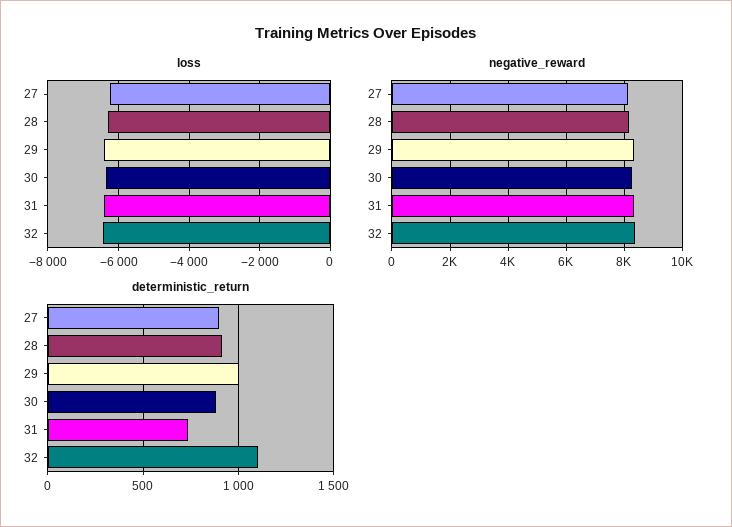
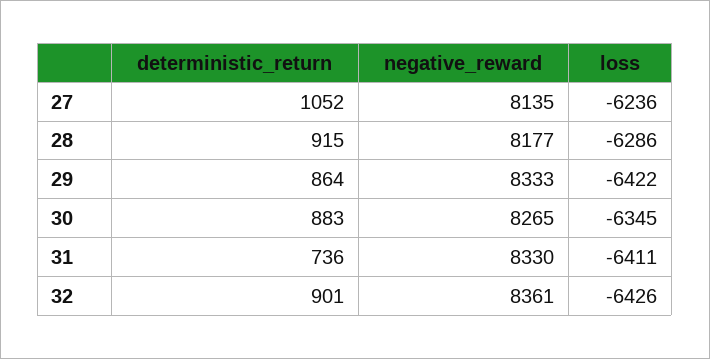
  {
    "loss": {
      "27": -6236,
      "28": -6286,
      "29": -6422,
      "30": -6345,
      "31": -6411,
      "32": -6426
    },
    "negative_reward": {
      "27": 8135,
      "28": 8177,
      "29": 8333,
      "30": 8265,
      "31": 8330,
      "32": 8361
    },
    "deterministic_return": {
-     "27": 900,
+     "27": 1052,
      "28": 915,
-     "29": 1000,
+     "29": 864,
      "30": 883,
      "31": 736,
-     "32": 1100
+     "32": 901
    }
  }

